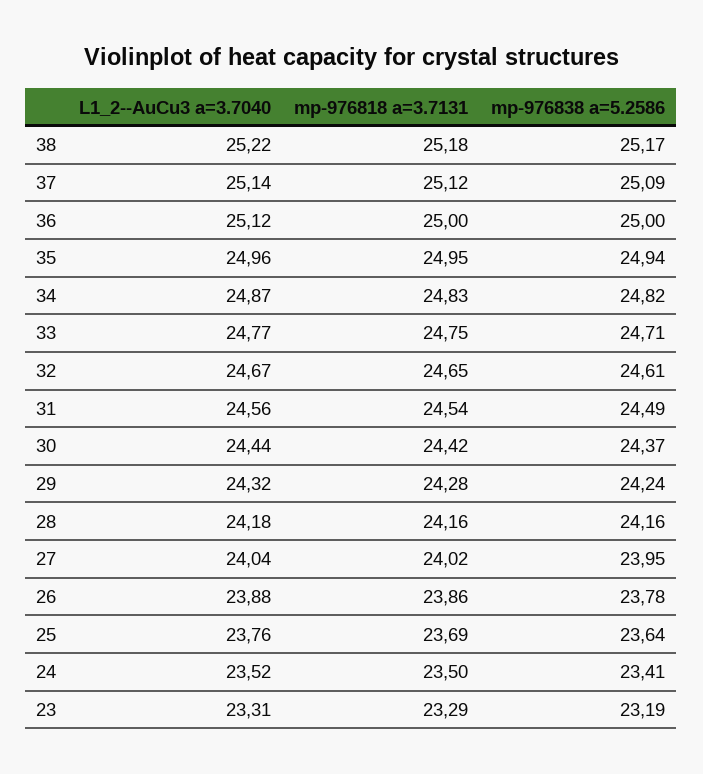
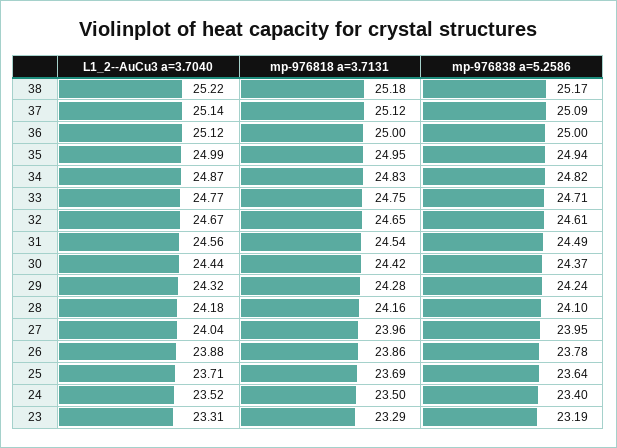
  {
    "L1_2--AuCu3 a=3.7040": {
      "38": 25.22,
      "37": 25.14,
      "36": 25.12,
-     "35": 24.96,
+     "35": 24.99,
      "34": 24.87,
      "33": 24.77,
      "32": 24.67,
      "31": 24.56,
      "30": 24.44,
      "29": 24.32,
      "28": 24.18,
      "27": 24.04,
      "26": 23.88,
-     "25": 23.76,
+     "25": 23.71,
      "24": 23.52,
      "23": 23.31
    },
    "mp-976818 a=3.7131": {
      "38": 25.18,
      "37": 25.12,
      "36": 25,
      "35": 24.95,
      "34": 24.83,
      "33": 24.75,
      "32": 24.65,
      "31": 24.54,
      "30": 24.42,
      "29": 24.28,
      "28": 24.16,
-     "27": 24.02,
+     "27": 23.96,
      "26": 23.86,
      "25": 23.69,
      "24": 23.5,
      "23": 23.29
    },
    "mp-976838 a=5.2586": {
      "38": 25.17,
      "37": 25.09,
      "36": 25,
      "35": 24.94,
      "34": 24.82,
      "33": 24.71,
      "32": 24.61,
      "31": 24.49,
      "30": 24.37,
      "29": 24.24,
-     "28": 24.16,
+     "28": 24.1,
      "27": 23.95,
      "26": 23.78,
      "25": 23.64,
-     "24": 23.41,
+     "24": 23.4,
      "23": 23.19
    }
  }

